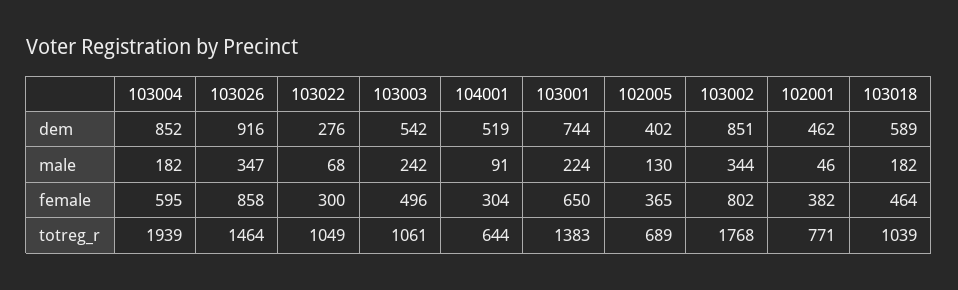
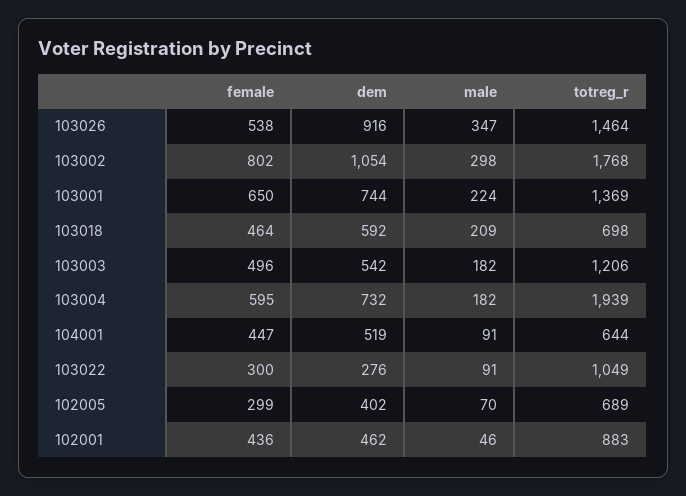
  {
    "103004": {
-     "dem": 852,
+     "dem": 732,
      "male": 182,
      "female": 595,
      "totreg_r": 1939
    },
    "103026": {
      "dem": 916,
      "male": 347,
-     "female": 858,
+     "female": 538,
      "totreg_r": 1464
    },
    "103022": {
      "dem": 276,
-     "male": 68,
+     "male": 91,
      "female": 300,
      "totreg_r": 1049
    },
    "103003": {
      "dem": 542,
-     "male": 242,
+     "male": 182,
      "female": 496,
-     "totreg_r": 1061
+     "totreg_r": 1206
    },
    "104001": {
      "dem": 519,
      "male": 91,
-     "female": 304,
+     "female": 447,
      "totreg_r": 644
    },
    "103001": {
      "dem": 744,
      "male": 224,
      "female": 650,
-     "totreg_r": 1383
+     "totreg_r": 1369
    },
    "102005": {
      "dem": 402,
-     "male": 130,
+     "male": 70,
-     "female": 365,
+     "female": 299,
      "totreg_r": 689
    },
    "103002": {
-     "dem": 851,
+     "dem": 1054,
-     "male": 344,
+     "male": 298,
      "female": 802,
      "totreg_r": 1768
    },
    "102001": {
      "dem": 462,
      "male": 46,
-     "female": 382,
+     "female": 436,
-     "totreg_r": 771
+     "totreg_r": 883
    },
    "103018": {
-     "dem": 589,
+     "dem": 592,
-     "male": 182,
+     "male": 209,
      "female": 464,
-     "totreg_r": 1039
+     "totreg_r": 698
    }
  }

